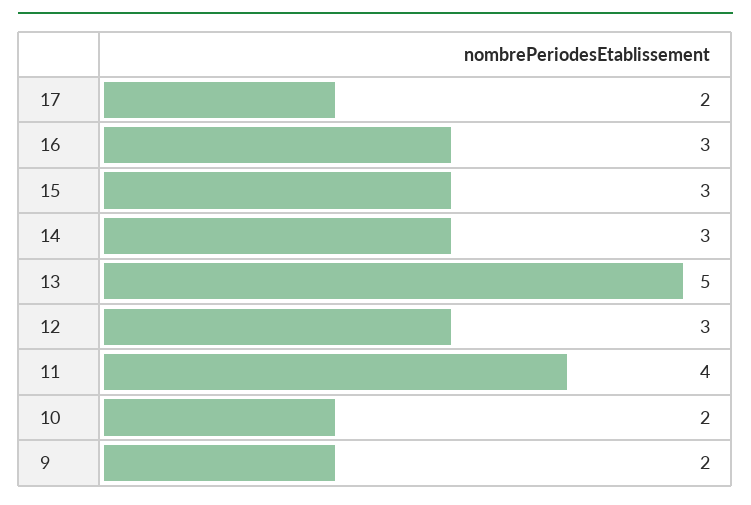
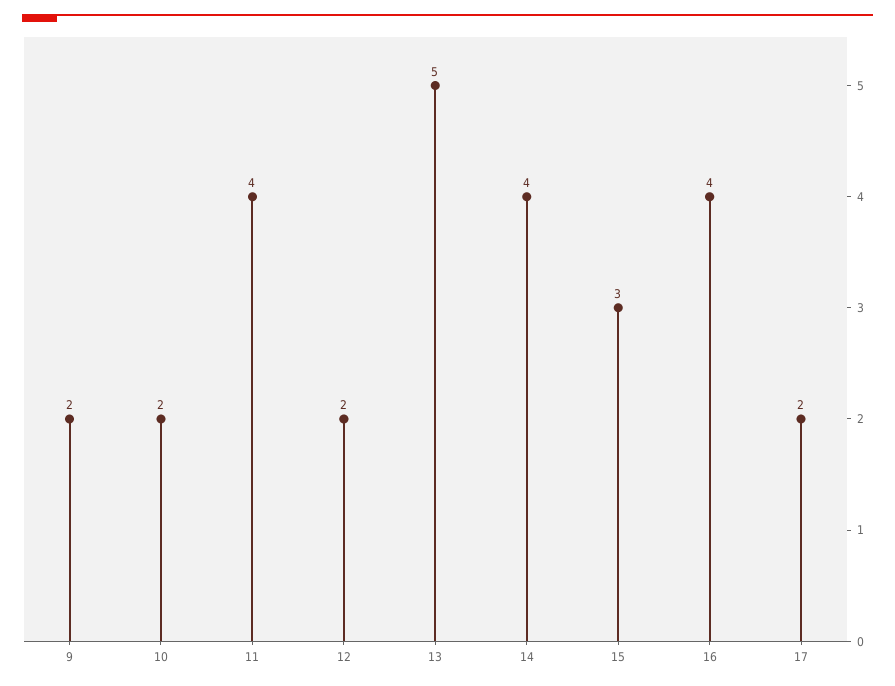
  {
    "17": 2,
-   "16": 3,
+   "16": 4,
    "15": 3,
-   "14": 3,
+   "14": 4,
    "13": 5,
-   "12": 3,
+   "12": 2,
    "11": 4,
    "10": 2,
    "9": 2
  }

